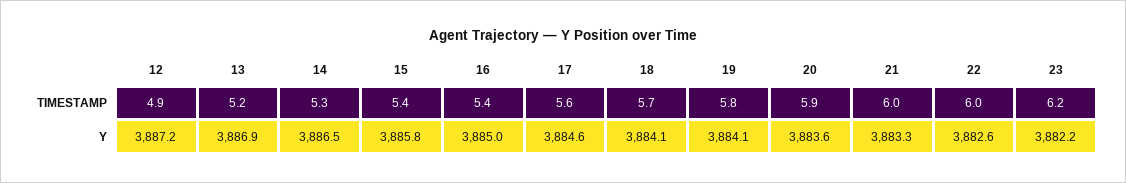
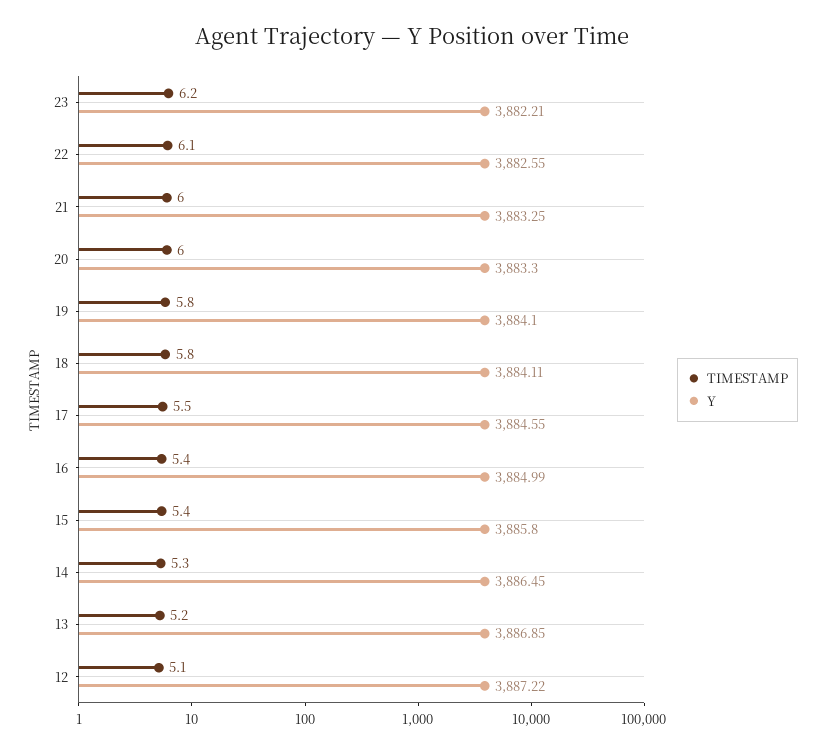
  {
    "TIMESTAMP": {
-     "12": 4.9,
+     "12": 5.1,
      "13": 5.2,
      "14": 5.3,
      "15": 5.4,
      "16": 5.4,
-     "17": 5.6,
+     "17": 5.5,
-     "18": 5.7,
+     "18": 5.8,
      "19": 5.8,
-     "20": 5.9,
+     "20": 6,
      "21": 6,
-     "22": 6,
+     "22": 6.1,
      "23": 6.2
    },
    "Y": {
      "12": 3887.22,
      "13": 3886.85,
      "14": 3886.45,
      "15": 3885.8,
      "16": 3884.99,
      "17": 3884.55,
      "18": 3884.11,
      "19": 3884.1,
-     "20": 3883.6,
+     "20": 3883.3,
      "21": 3883.25,
      "22": 3882.55,
      "23": 3882.21
    }
  }

